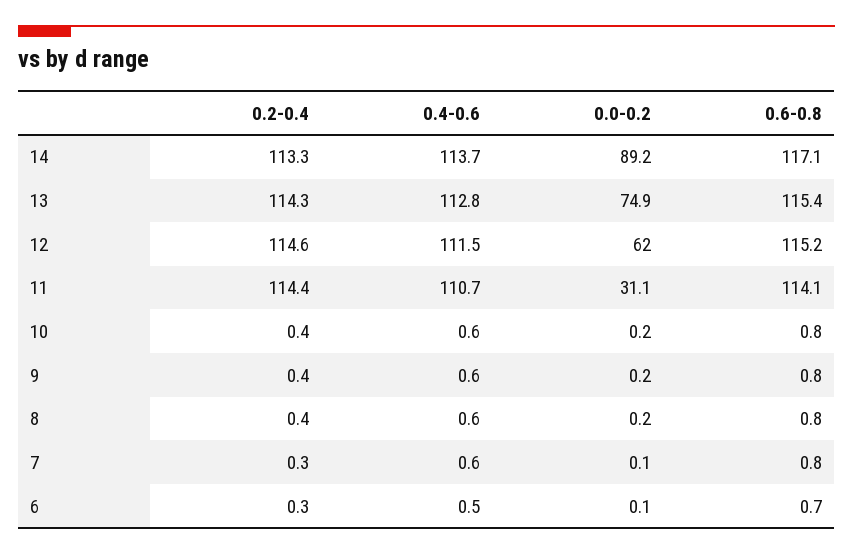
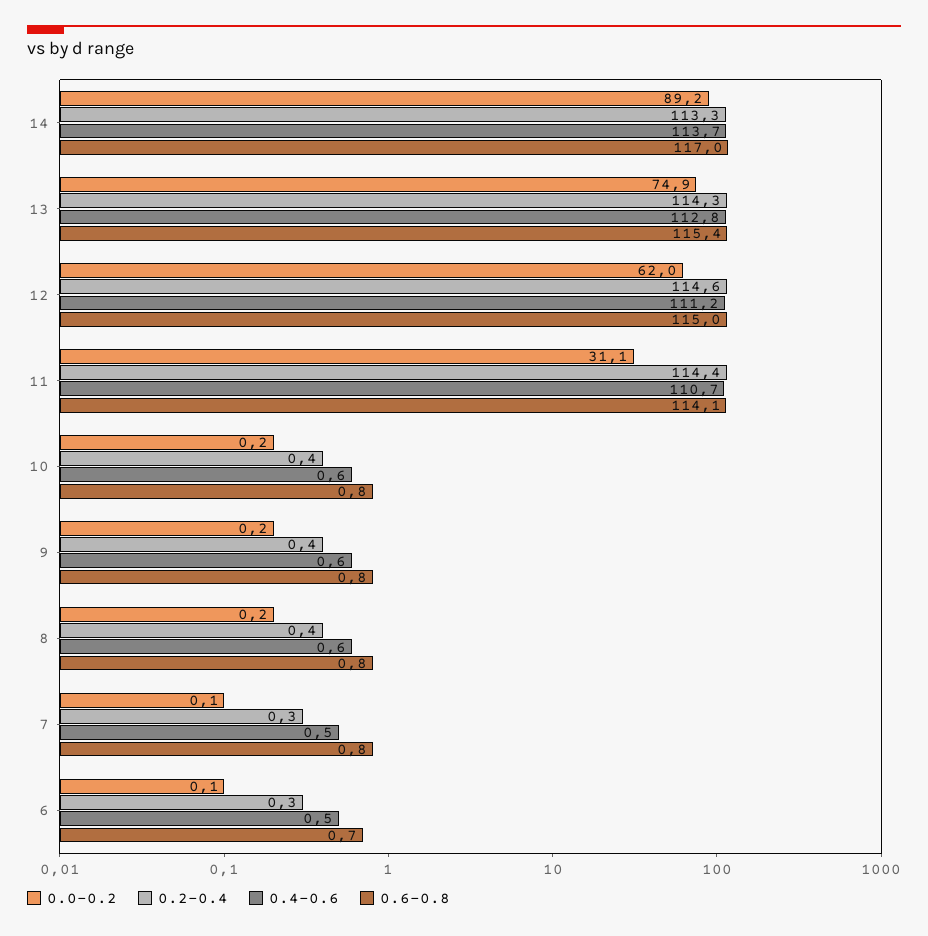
  {
    "0.2-0.4": {
      "14": 113.3,
      "13": 114.3,
      "12": 114.6,
      "11": 114.4,
      "10": 0.4,
      "9": 0.4,
      "8": 0.4,
      "7": 0.3,
      "6": 0.3
    },
    "0.4-0.6": {
      "14": 113.7,
      "13": 112.8,
-     "12": 111.5,
+     "12": 111.2,
      "11": 110.7,
      "10": 0.6,
      "9": 0.6,
      "8": 0.6,
-     "7": 0.6,
+     "7": 0.5,
      "6": 0.5
    },
    "0.0-0.2": {
      "14": 89.2,
      "13": 74.9,
      "12": 62,
      "11": 31.1,
      "10": 0.2,
      "9": 0.2,
      "8": 0.2,
      "7": 0.1,
      "6": 0.1
    },
    "0.6-0.8": {
-     "14": 117.1,
+     "14": 117,
      "13": 115.4,
-     "12": 115.2,
+     "12": 115,
      "11": 114.1,
      "10": 0.8,
      "9": 0.8,
      "8": 0.8,
      "7": 0.8,
      "6": 0.7
    }
  }

